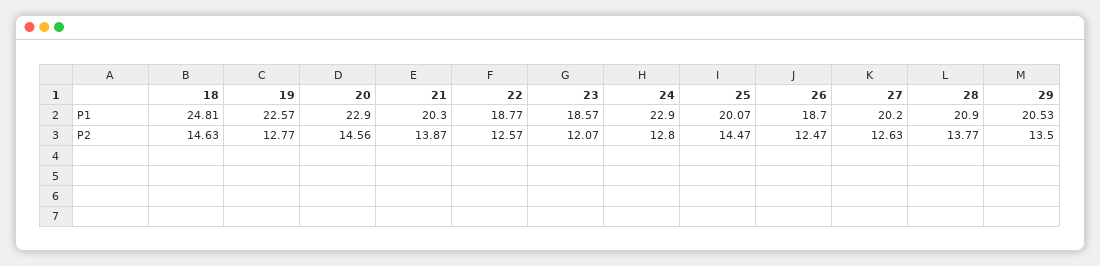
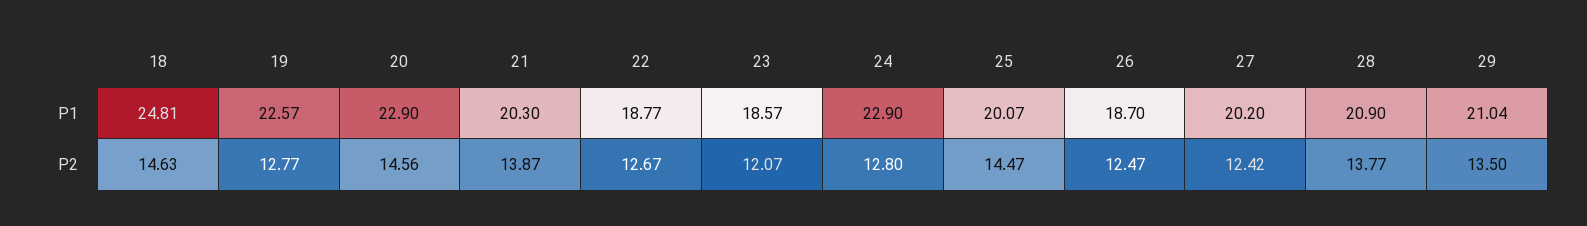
  {
    "18": {
      "P1": 24.81,
      "P2": 14.63
    },
    "19": {
      "P1": 22.57,
      "P2": 12.77
    },
    "20": {
      "P1": 22.9,
      "P2": 14.56
    },
    "21": {
      "P1": 20.3,
      "P2": 13.87
    },
    "22": {
      "P1": 18.77,
-     "P2": 12.57
+     "P2": 12.67
    },
    "23": {
      "P1": 18.57,
      "P2": 12.07
    },
    "24": {
      "P1": 22.9,
      "P2": 12.8
    },
    "25": {
      "P1": 20.07,
      "P2": 14.47
    },
    "26": {
      "P1": 18.7,
      "P2": 12.47
    },
    "27": {
      "P1": 20.2,
-     "P2": 12.63
+     "P2": 12.42
    },
    "28": {
      "P1": 20.9,
      "P2": 13.77
    },
    "29": {
-     "P1": 20.53,
+     "P1": 21.04,
      "P2": 13.5
    }
  }

